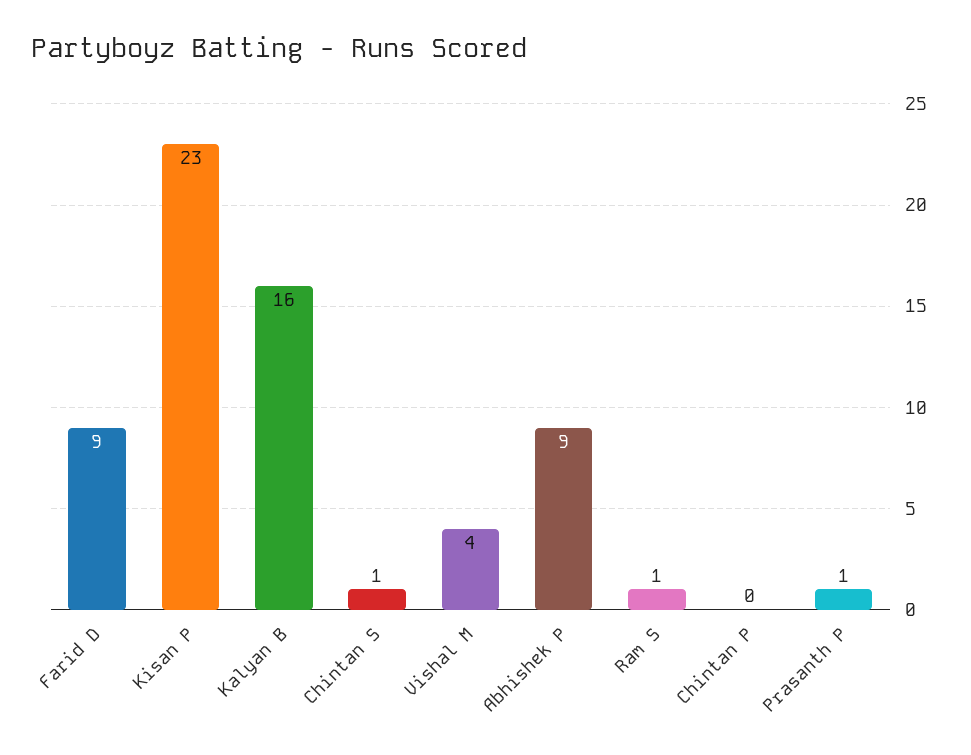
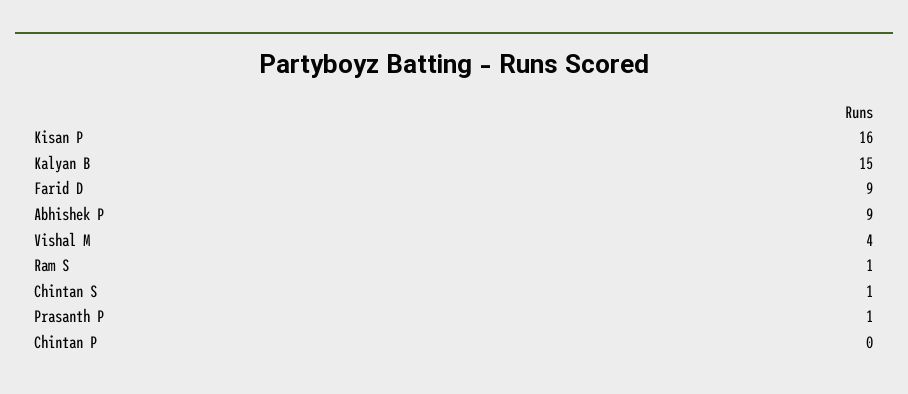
  {
    "Farid D": 9,
-   "Kisan P": 23,
+   "Kisan P": 16,
-   "Kalyan B": 16,
+   "Kalyan B": 15,
    "Chintan S": 1,
    "Vishal M": 4,
    "Abhishek P": 9,
    "Ram S": 1,
    "Chintan P": 0,
    "Prasanth P": 1
  }

